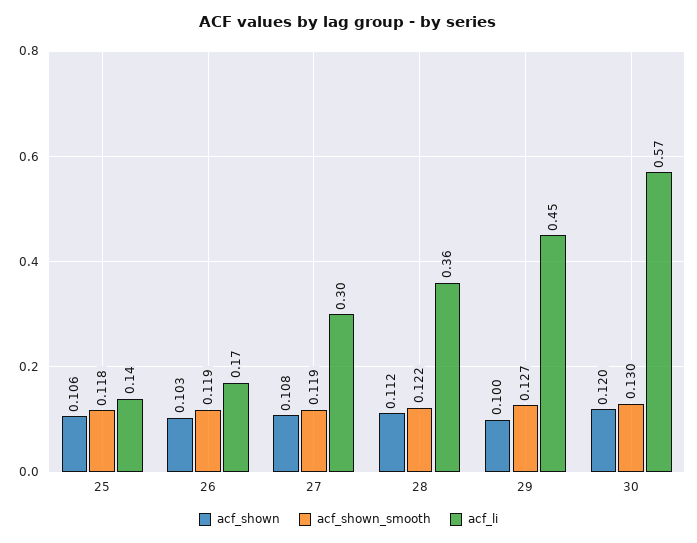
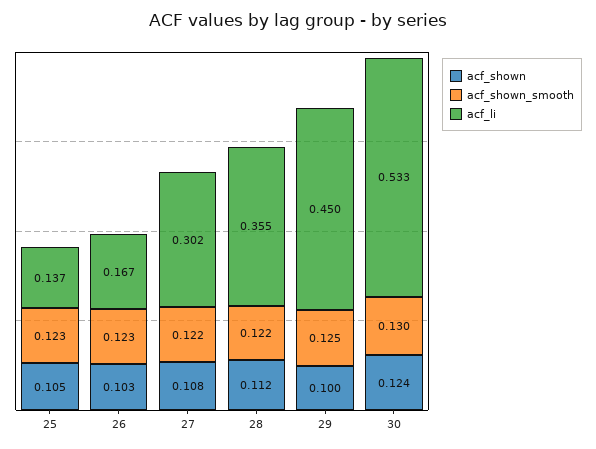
  {
    "acf_shown": {
-     "25": 0.106,
+     "25": 0.105,
      "26": 0.103,
      "27": 0.108,
      "28": 0.112,
      "29": 0.1,
-     "30": 0.12
+     "30": 0.124
    },
    "acf_shown_smooth": {
-     "25": 0.118,
+     "25": 0.123,
-     "26": 0.119,
+     "26": 0.123,
-     "27": 0.119,
+     "27": 0.122,
      "28": 0.122,
-     "29": 0.127,
+     "29": 0.125,
      "30": 0.13
    },
    "acf_li": {
      "25": 0.137,
      "26": 0.167,
      "27": 0.302,
      "28": 0.355,
      "29": 0.45,
-     "30": 0.57
+     "30": 0.533
    }
  }

